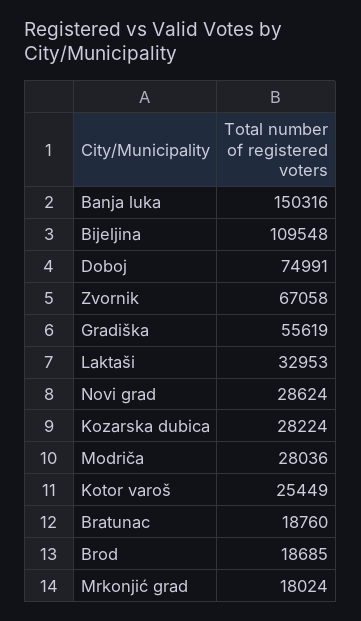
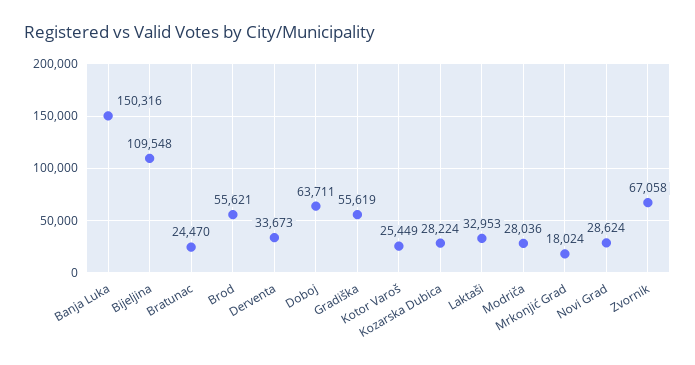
  {
    "Banja luka": 150316,
    "Bijeljina": 109548,
-   "Doboj": 74991,
+   "Doboj": 63711,
    "Zvornik": 67058,
    "Gradiška": 55619,
    "Laktaši": 32953,
    "Novi grad": 28624,
    "Kozarska dubica": 28224,
    "Modriča": 28036,
    "Kotor varoš": 25449,
-   "Bratunac": 18760,
+   "Bratunac": 24470,
-   "Brod": 18685,
+   "Brod": 55621,
-   "Mrkonjić grad": 18024
+   "Mrkonjić grad": 18024,
+   "Derventa": 33673
  }

